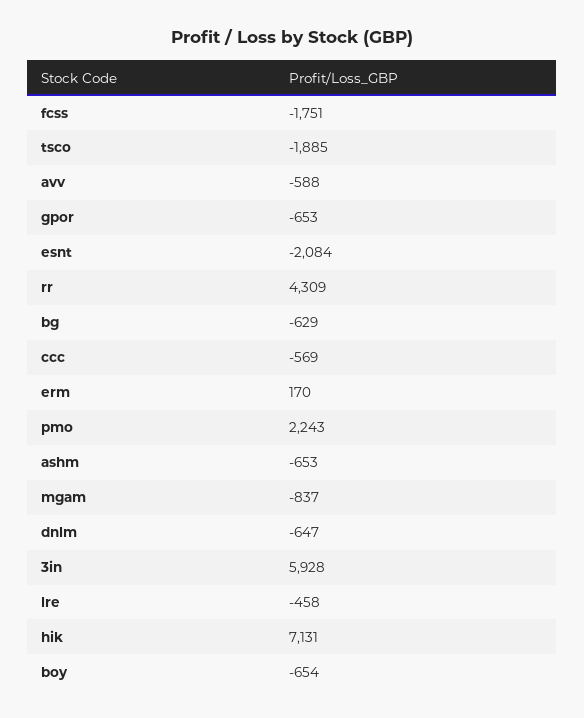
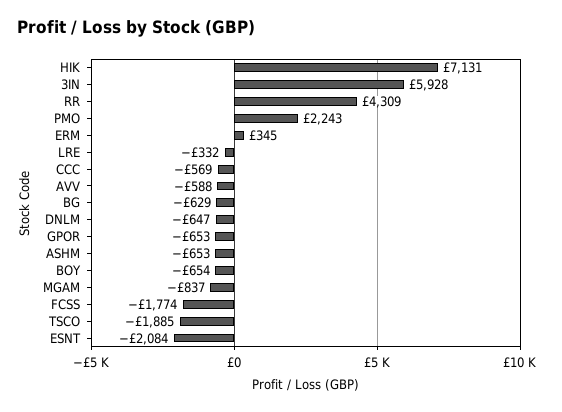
  {
-   "fcss": -1751,
+   "fcss": -1774,
    "tsco": -1885,
    "avv": -588,
    "gpor": -653,
    "esnt": -2084,
    "rr": 4309,
    "bg": -629,
    "ccc": -569,
-   "erm": 170,
+   "erm": 345,
    "pmo": 2243,
    "ashm": -653,
    "mgam": -837,
    "dnlm": -647,
    "3in": 5928,
-   "lre": -458,
+   "lre": -332,
    "hik": 7131,
    "boy": -654
  }

